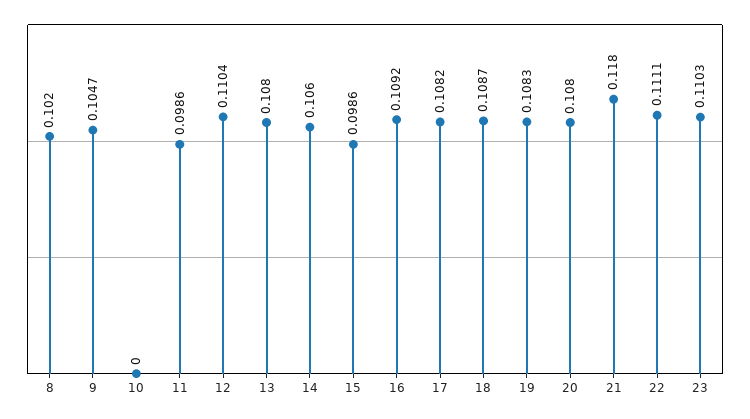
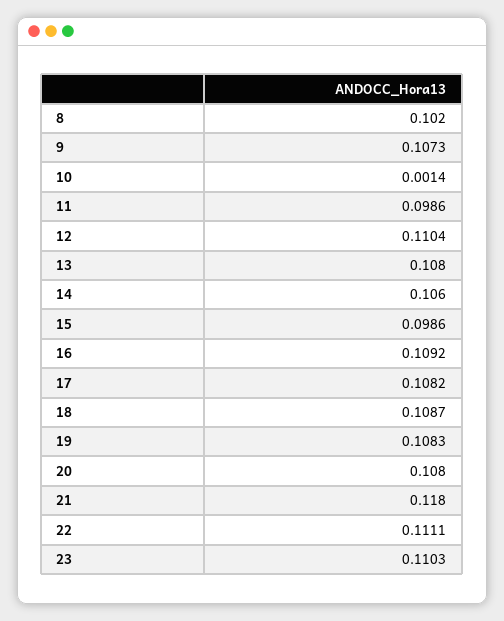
  {
    "8": 0.102,
-   "9": 0.1047,
+   "9": 0.1073,
-   "10": 0,
+   "10": 0.0014,
    "11": 0.0986,
    "12": 0.1104,
    "13": 0.108,
    "14": 0.106,
    "15": 0.0986,
    "16": 0.1092,
    "17": 0.1082,
    "18": 0.1087,
    "19": 0.1083,
    "20": 0.108,
    "21": 0.118,
    "22": 0.1111,
    "23": 0.1103
  }

